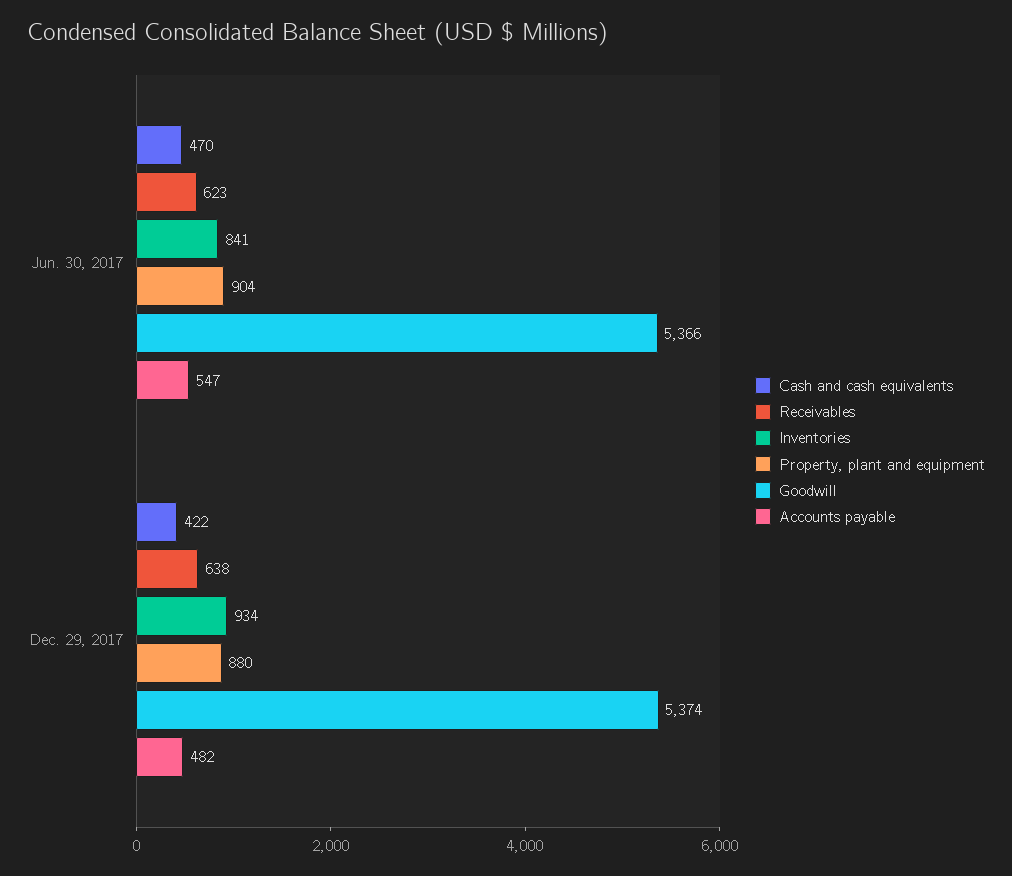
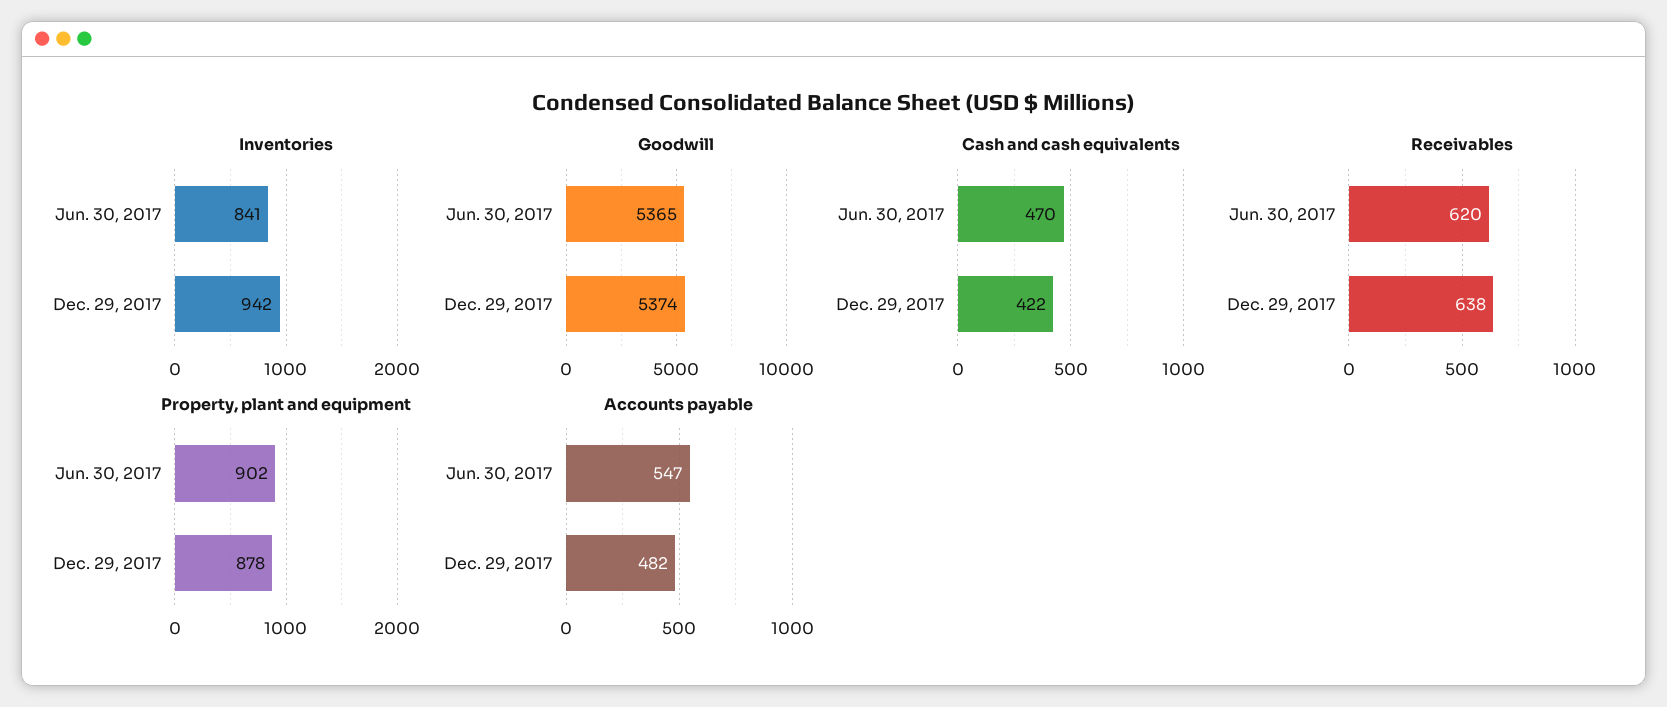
  {
    "Cash and cash equivalents": {
      "Jun. 30, 2017": 470,
      "Dec. 29, 2017": 422
    },
    "Receivables": {
-     "Jun. 30, 2017": 623,
+     "Jun. 30, 2017": 620,
      "Dec. 29, 2017": 638
    },
    "Inventories": {
      "Jun. 30, 2017": 841,
-     "Dec. 29, 2017": 934
+     "Dec. 29, 2017": 942
    },
    "Property, plant and equipment": {
-     "Jun. 30, 2017": 904,
+     "Jun. 30, 2017": 902,
-     "Dec. 29, 2017": 880
+     "Dec. 29, 2017": 878
    },
    "Goodwill": {
-     "Jun. 30, 2017": 5366,
+     "Jun. 30, 2017": 5365,
      "Dec. 29, 2017": 5374
    },
    "Accounts payable": {
      "Jun. 30, 2017": 547,
      "Dec. 29, 2017": 482
    }
  }

